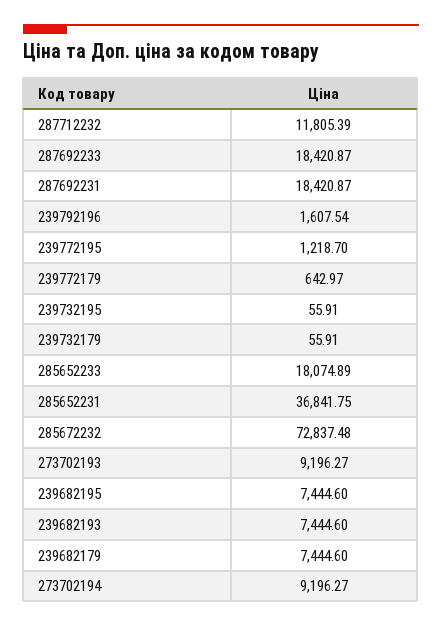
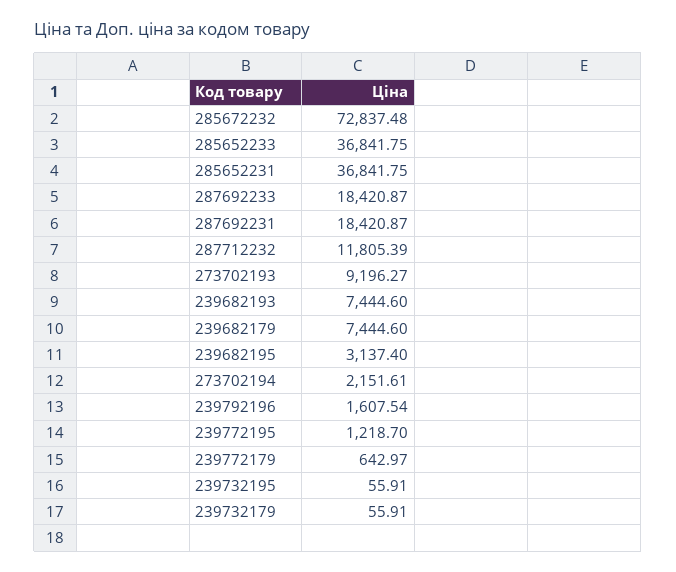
  {
    "287712232": 11805.39,
    "287692233": 18420.87,
    "287692231": 18420.87,
    "239792196": 1607.54,
    "239772195": 1218.7,
    "239772179": 642.97,
    "239732195": 55.91,
    "239732179": 55.91,
-   "285652233": 18074.89,
+   "285652233": 36841.75,
    "285652231": 36841.75,
    "285672232": 72837.48,
    "273702193": 9196.27,
-   "239682195": 7444.6,
+   "239682195": 3137.4,
    "239682193": 7444.6,
    "239682179": 7444.6,
-   "273702194": 9196.27
+   "273702194": 2151.61
  }

